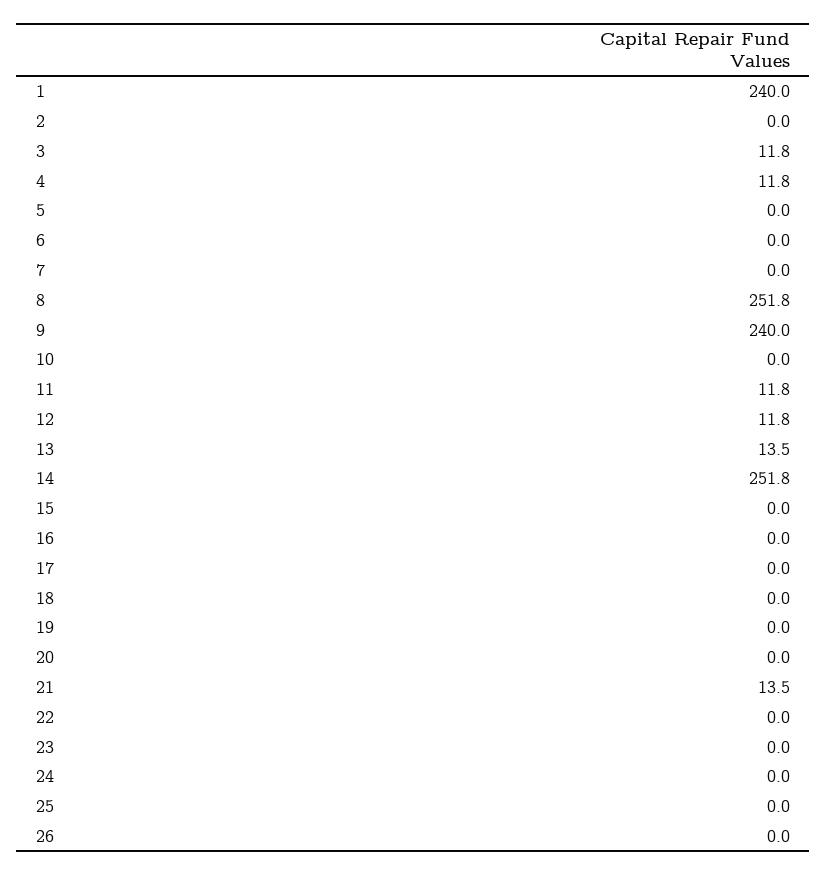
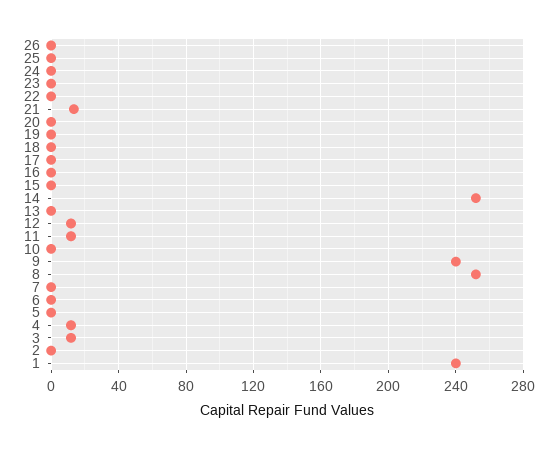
  {
    "1": 240,
    "2": 0,
    "3": 11.8,
    "4": 11.8,
    "5": 0,
    "6": 0,
    "7": 0,
    "8": 251.8,
    "9": 240,
    "10": 0,
    "11": 11.8,
    "12": 11.8,
-   "13": 13.5,
+   "13": 0,
    "14": 251.8,
    "15": 0,
    "16": 0,
    "17": 0,
    "18": 0,
    "19": 0,
    "20": 0,
    "21": 13.5,
    "22": 0,
    "23": 0,
    "24": 0,
    "25": 0,
    "26": 0
  }

